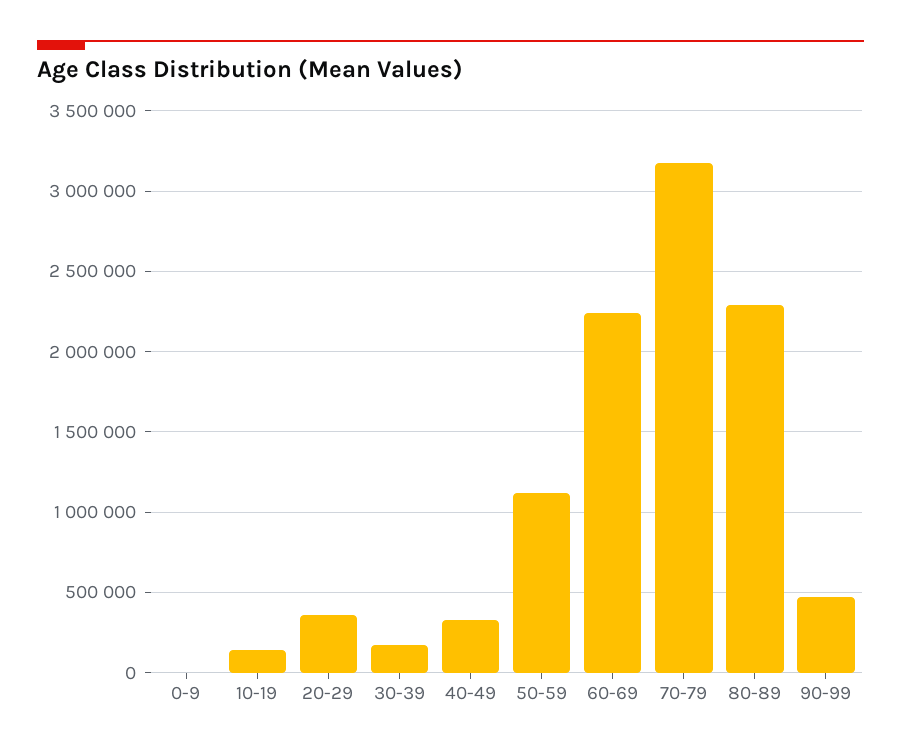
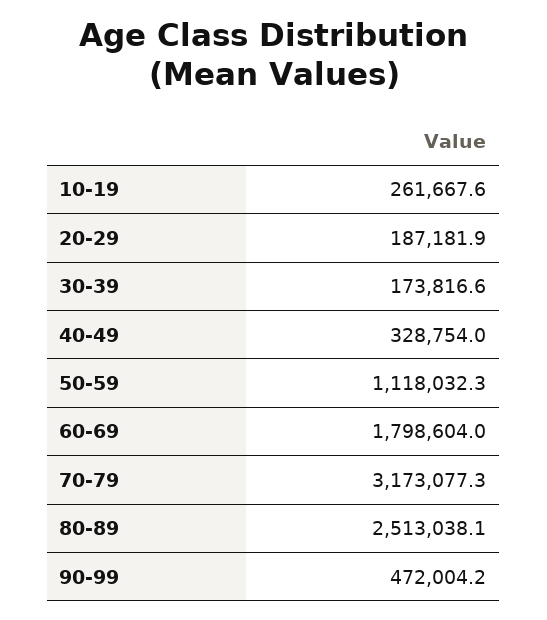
  {
-   "0-9": 0,
-   "10-19": 150000,
+   "10-19": 261667.6,
-   "20-29": 350000,
+   "20-29": 187181.9,
    "30-39": 173816.6,
    "40-49": 328754,
    "50-59": 1118032.3,
-   "60-69": 2250000,
+   "60-69": 1798604,
    "70-79": 3173077.3,
-   "80-89": 2300000,
+   "80-89": 2513038.1,
    "90-99": 472004.2
  }

